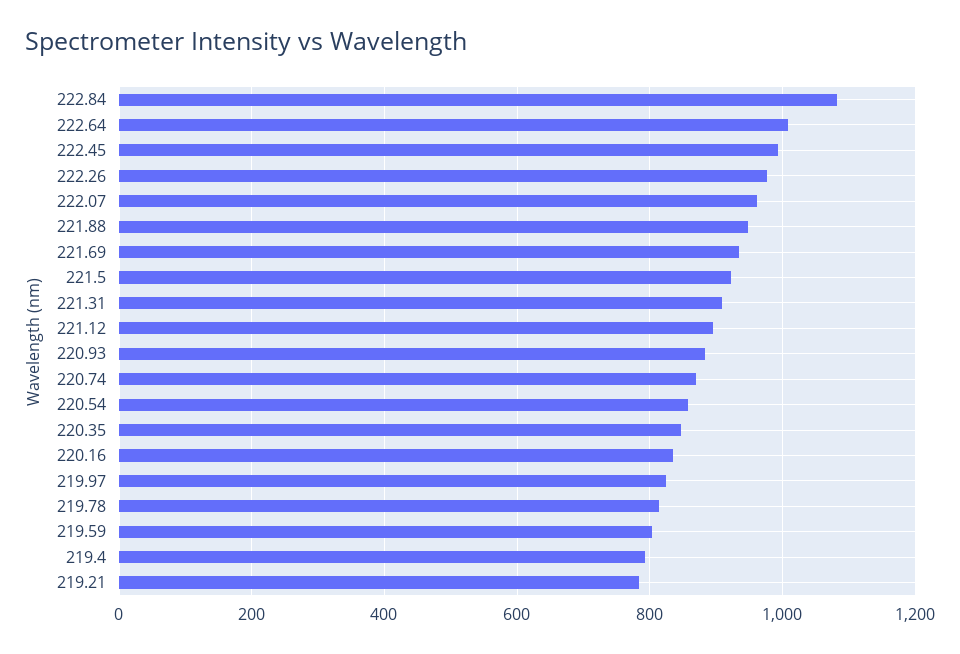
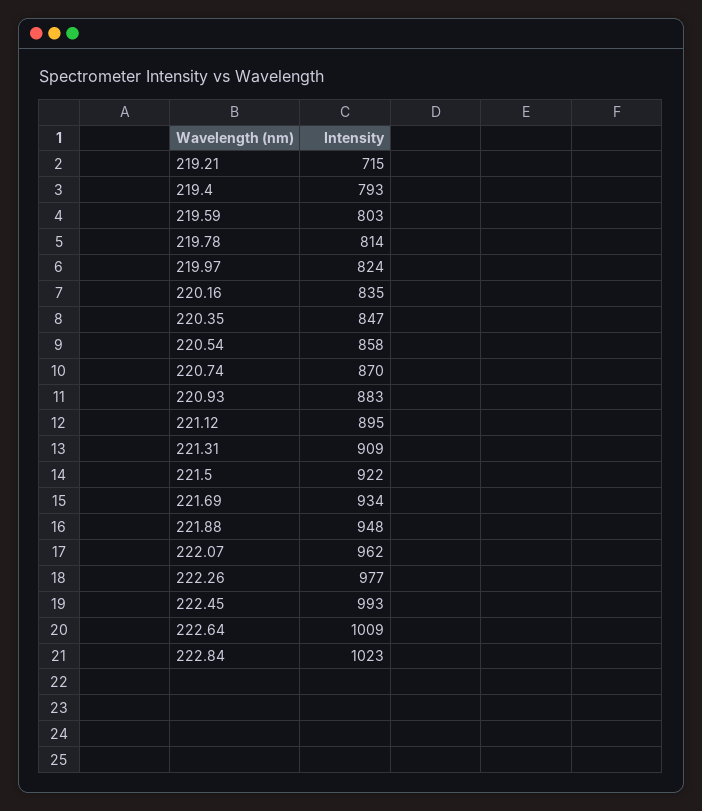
  {
-   "222.84": 1080,
+   "222.84": 1023,
    "222.64": 1009,
    "222.45": 993,
    "222.26": 977,
    "222.07": 962,
    "221.88": 948,
    "221.69": 934,
    "221.5": 922,
    "221.31": 909,
    "221.12": 895,
    "220.93": 883,
    "220.74": 870,
    "220.54": 858,
    "220.35": 847,
    "220.16": 835,
    "219.97": 824,
    "219.78": 814,
    "219.59": 803,
    "219.4": 793,
-   "219.21": 780
+   "219.21": 715
  }

